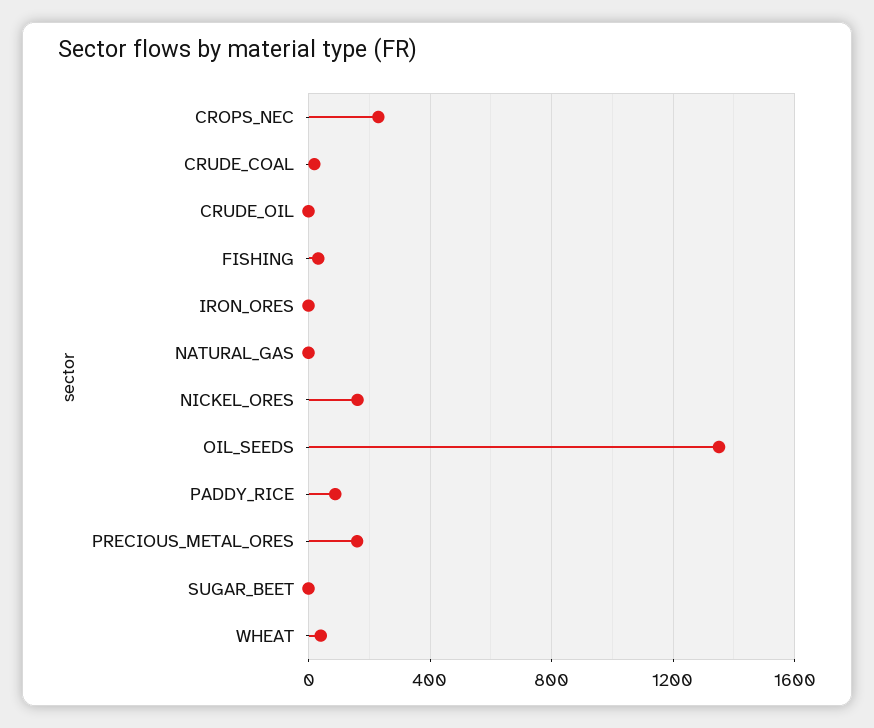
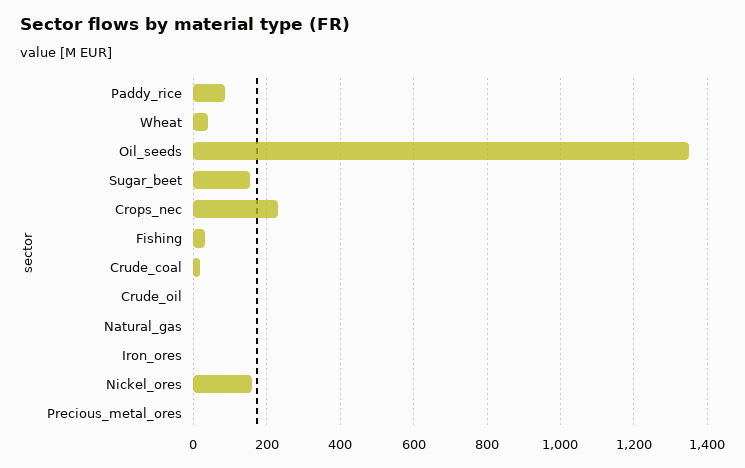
  {
    "CROPS_NEC": 240,
    "CRUDE_COAL": 20,
    "CRUDE_OIL": 0,
    "FISHING": 40,
    "IRON_ORES": 0,
    "NATURAL_GAS": 0,
    "NICKEL_ORES": 160,
    "OIL_SEEDS": 1360,
    "PADDY_RICE": 80,
-   "PRECIOUS_METAL_ORES": 150,
+   "PRECIOUS_METAL_ORES": 0,
-   "SUGAR_BEET": 0,
+   "SUGAR_BEET": 160,
    "WHEAT": 40
  }

